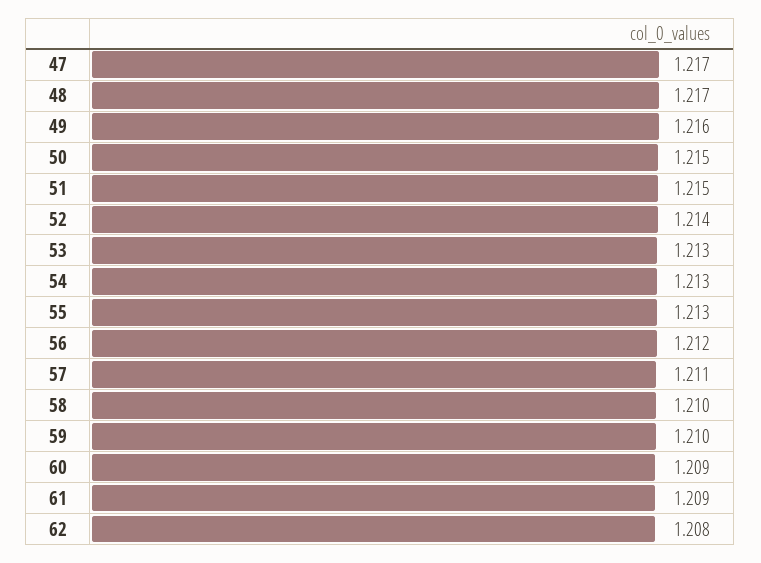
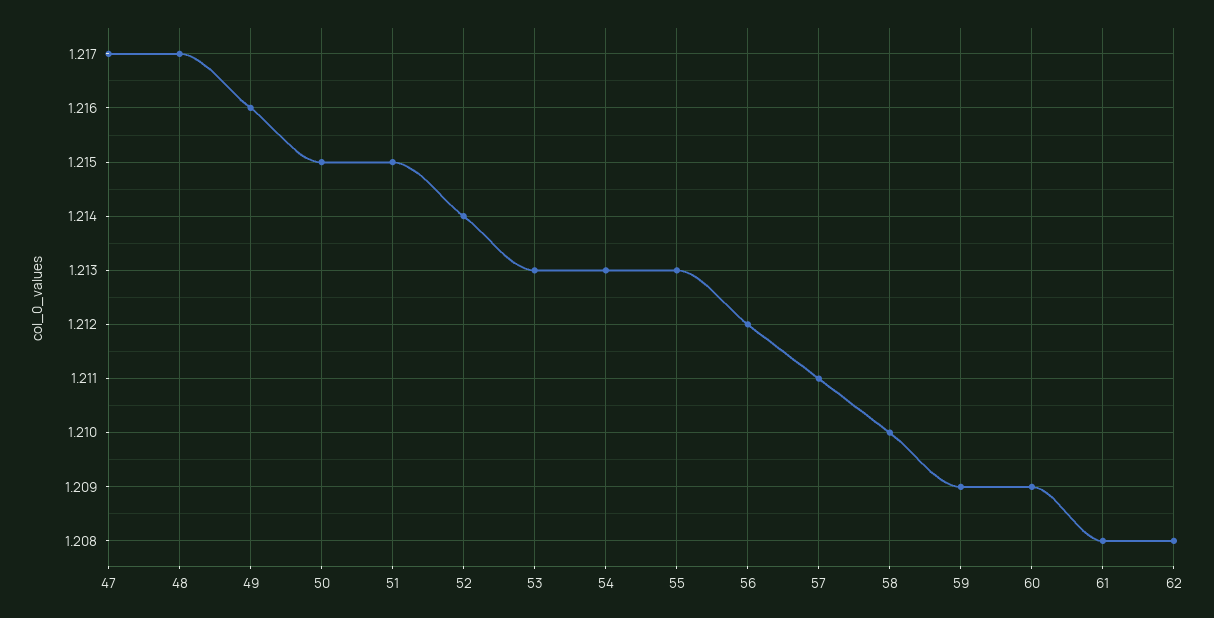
  {
    "47": 1.217,
    "48": 1.217,
    "49": 1.216,
    "50": 1.215,
    "51": 1.215,
    "52": 1.214,
    "53": 1.213,
    "54": 1.213,
    "55": 1.213,
    "56": 1.212,
    "57": 1.211,
    "58": 1.21,
-   "59": 1.21,
+   "59": 1.209,
    "60": 1.209,
-   "61": 1.209,
+   "61": 1.208,
    "62": 1.208
  }

